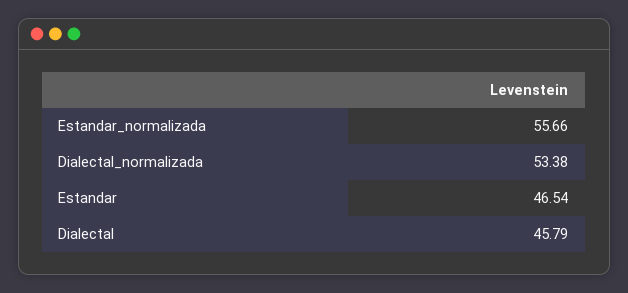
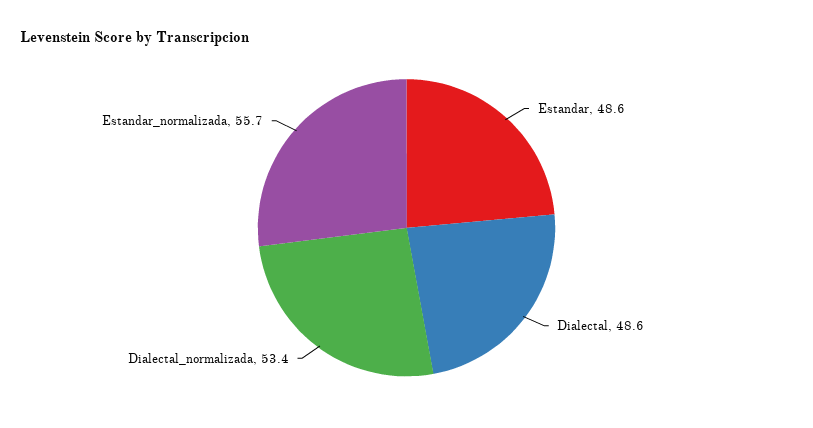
  {
    "Estandar_normalizada": 55.66,
    "Dialectal_normalizada": 53.38,
-   "Estandar": 46.54,
+   "Estandar": 48.6,
-   "Dialectal": 45.79
+   "Dialectal": 48.6
  }

